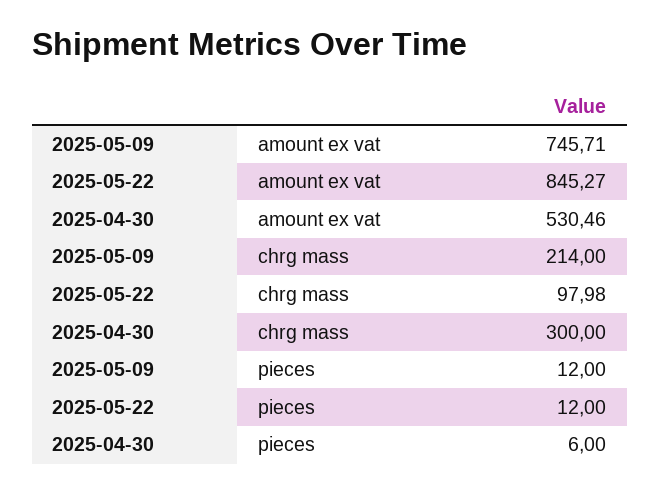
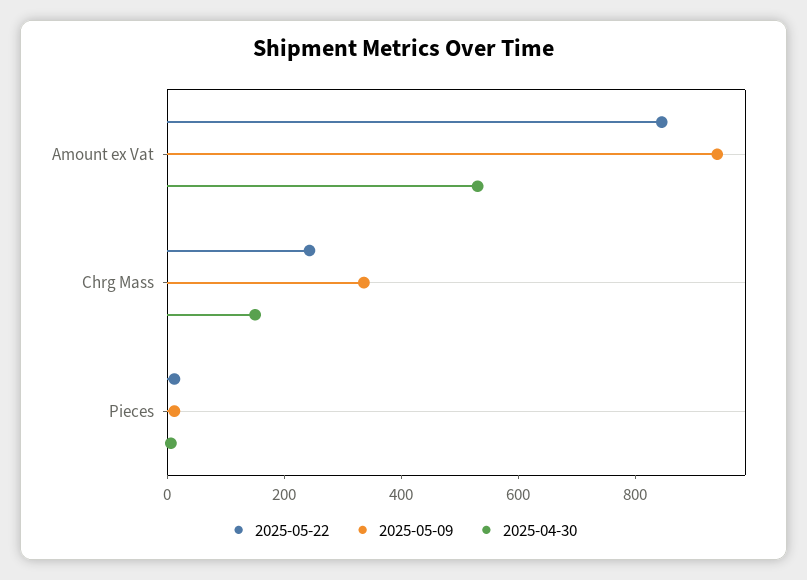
  {
    "2025-05-09": {
-     "amount ex vat": 745.71,
+     "amount ex vat": 950,
-     "chrg mass": 214,
+     "chrg mass": 350,
      "pieces": 12
    },
    "2025-05-22": {
      "amount ex vat": 845.27,
-     "chrg mass": 97.98,
+     "chrg mass": 250,
      "pieces": 12
    },
    "2025-04-30": {
      "amount ex vat": 530.46,
-     "chrg mass": 300,
+     "chrg mass": 150,
      "pieces": 6
    }
  }

